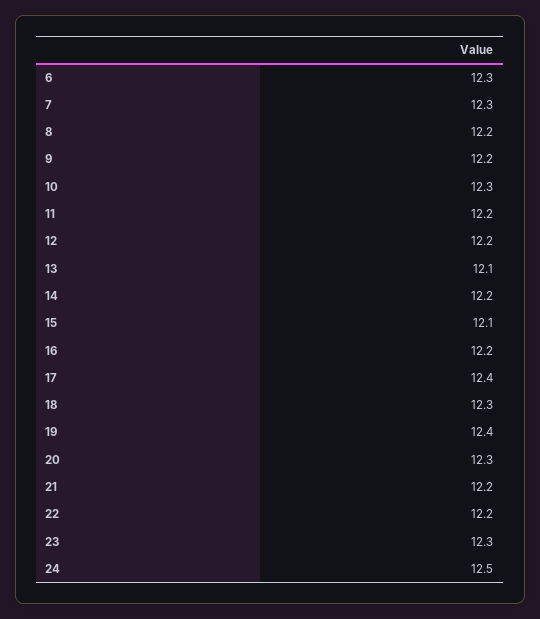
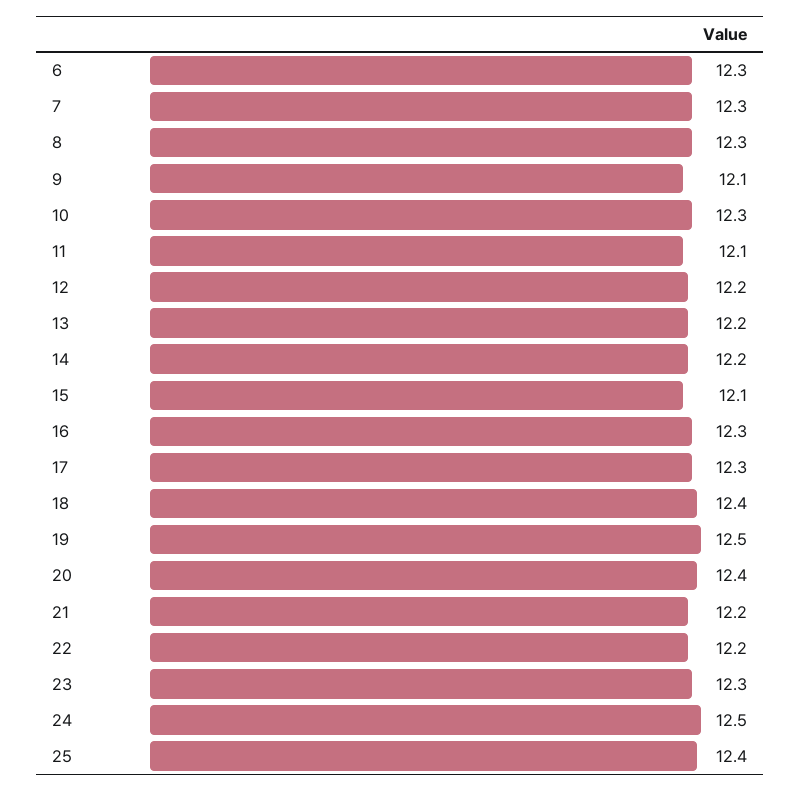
  {
    "6": 12.3,
    "7": 12.3,
-   "8": 12.2,
+   "8": 12.3,
-   "9": 12.2,
+   "9": 12.1,
    "10": 12.3,
-   "11": 12.2,
+   "11": 12.1,
    "12": 12.2,
-   "13": 12.1,
+   "13": 12.2,
    "14": 12.2,
    "15": 12.1,
-   "16": 12.2,
+   "16": 12.3,
-   "17": 12.4,
+   "17": 12.3,
-   "18": 12.3,
+   "18": 12.4,
-   "19": 12.4,
+   "19": 12.5,
-   "20": 12.3,
+   "20": 12.4,
    "21": 12.2,
    "22": 12.2,
    "23": 12.3,
-   "24": 12.5
+   "24": 12.5,
+   "25": 12.4
  }

